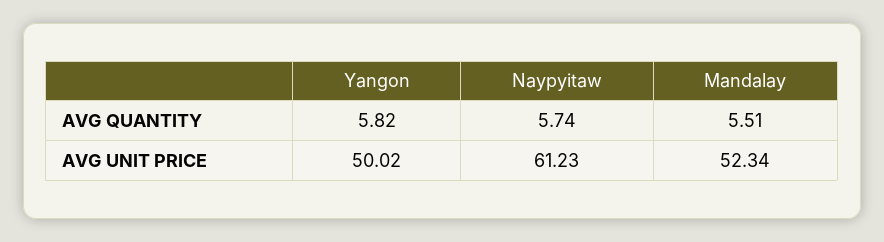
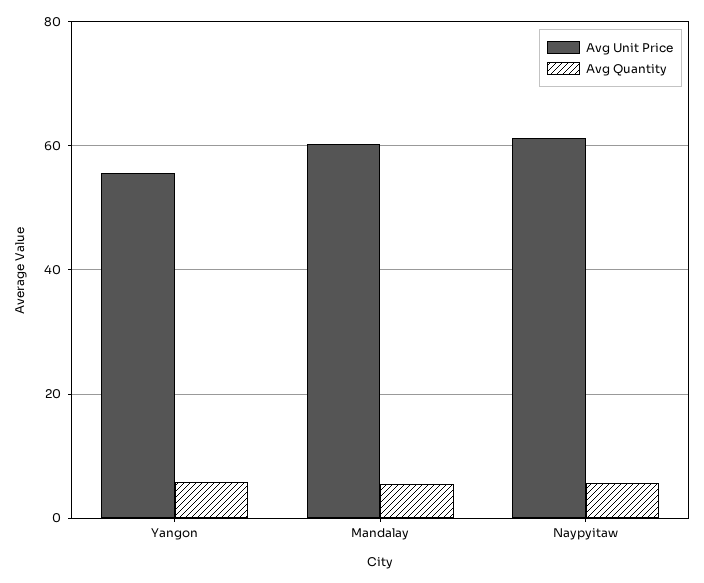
  {
    "AVG QUANTITY": {
      "Yangon": 5.82,
      "Naypyitaw": 5.74,
      "Mandalay": 5.51
    },
    "AVG UNIT PRICE": {
-     "Yangon": 50.02,
+     "Yangon": 56,
      "Naypyitaw": 61.23,
-     "Mandalay": 52.34
+     "Mandalay": 60
    }
  }

